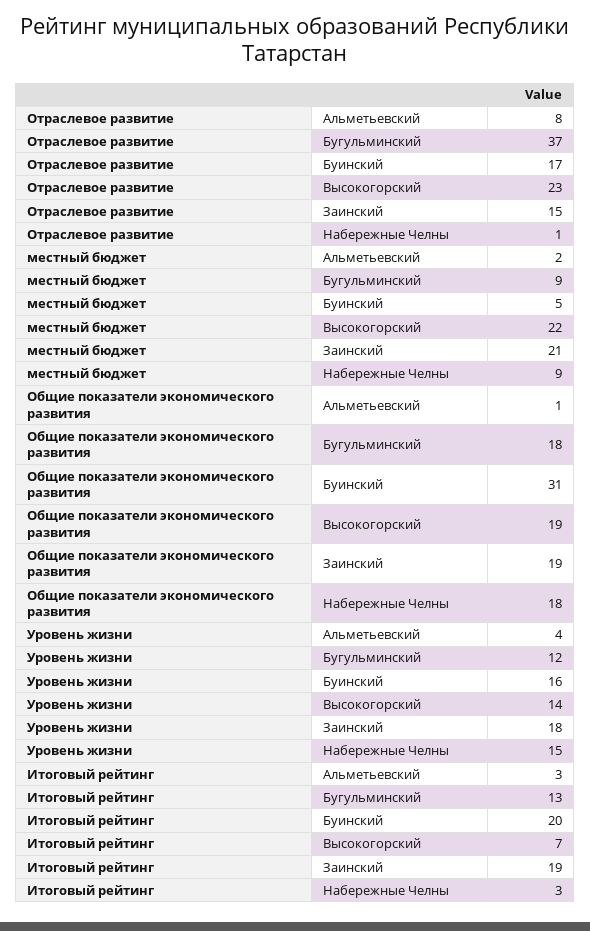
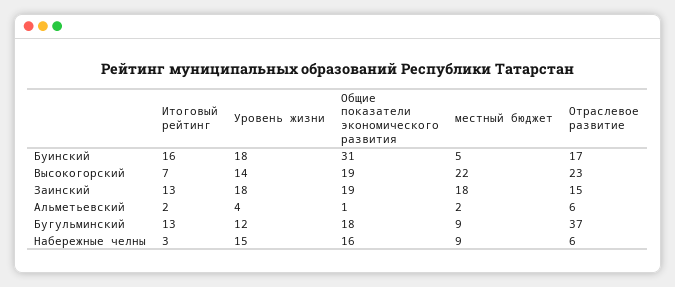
  {
    "Отраслевое развитие": {
-     "Альметьевский": 8,
+     "Альметьевский": 6,
      "Бугульминский": 37,
      "Буинский": 17,
      "Высокогорский": 23,
      "Заинский": 15,
-     "Набережные Челны": 1
+     "Набережные Челны": 6
    },
    "местный бюджет": {
      "Альметьевский": 2,
      "Бугульминский": 9,
      "Буинский": 5,
      "Высокогорский": 22,
-     "Заинский": 21,
+     "Заинский": 18,
      "Набережные Челны": 9
    },
    "Общие показатели экономического развития": {
      "Альметьевский": 1,
      "Бугульминский": 18,
      "Буинский": 31,
      "Высокогорский": 19,
      "Заинский": 19,
-     "Набережные Челны": 18
+     "Набережные Челны": 16
    },
    "Уровень жизни": {
      "Альметьевский": 4,
      "Бугульминский": 12,
-     "Буинский": 16,
+     "Буинский": 18,
      "Высокогорский": 14,
      "Заинский": 18,
      "Набережные Челны": 15
    },
    "Итоговый рейтинг": {
-     "Альметьевский": 3,
+     "Альметьевский": 2,
      "Бугульминский": 13,
-     "Буинский": 20,
+     "Буинский": 16,
      "Высокогорский": 7,
-     "Заинский": 19,
+     "Заинский": 13,
      "Набережные Челны": 3
    }
  }

